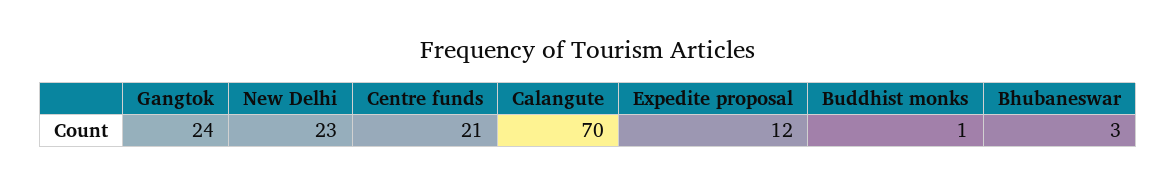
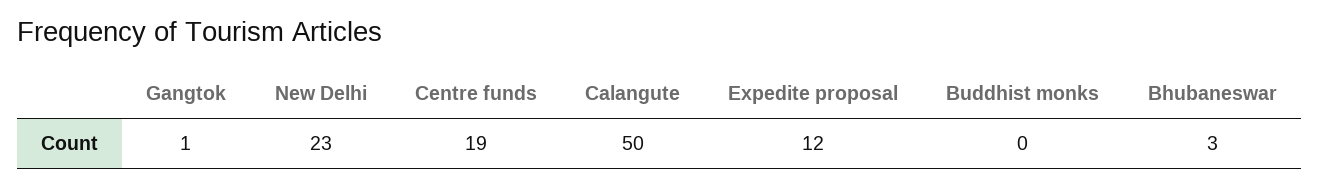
  {
-   "Gangtok": 24,
+   "Gangtok": 1,
    "New Delhi": 23,
-   "Centre funds": 21,
+   "Centre funds": 19,
-   "Calangute": 70,
+   "Calangute": 50,
    "Expedite proposal": 12,
-   "Buddhist monks": 1,
+   "Buddhist monks": 0,
    "Bhubaneswar": 3
  }

